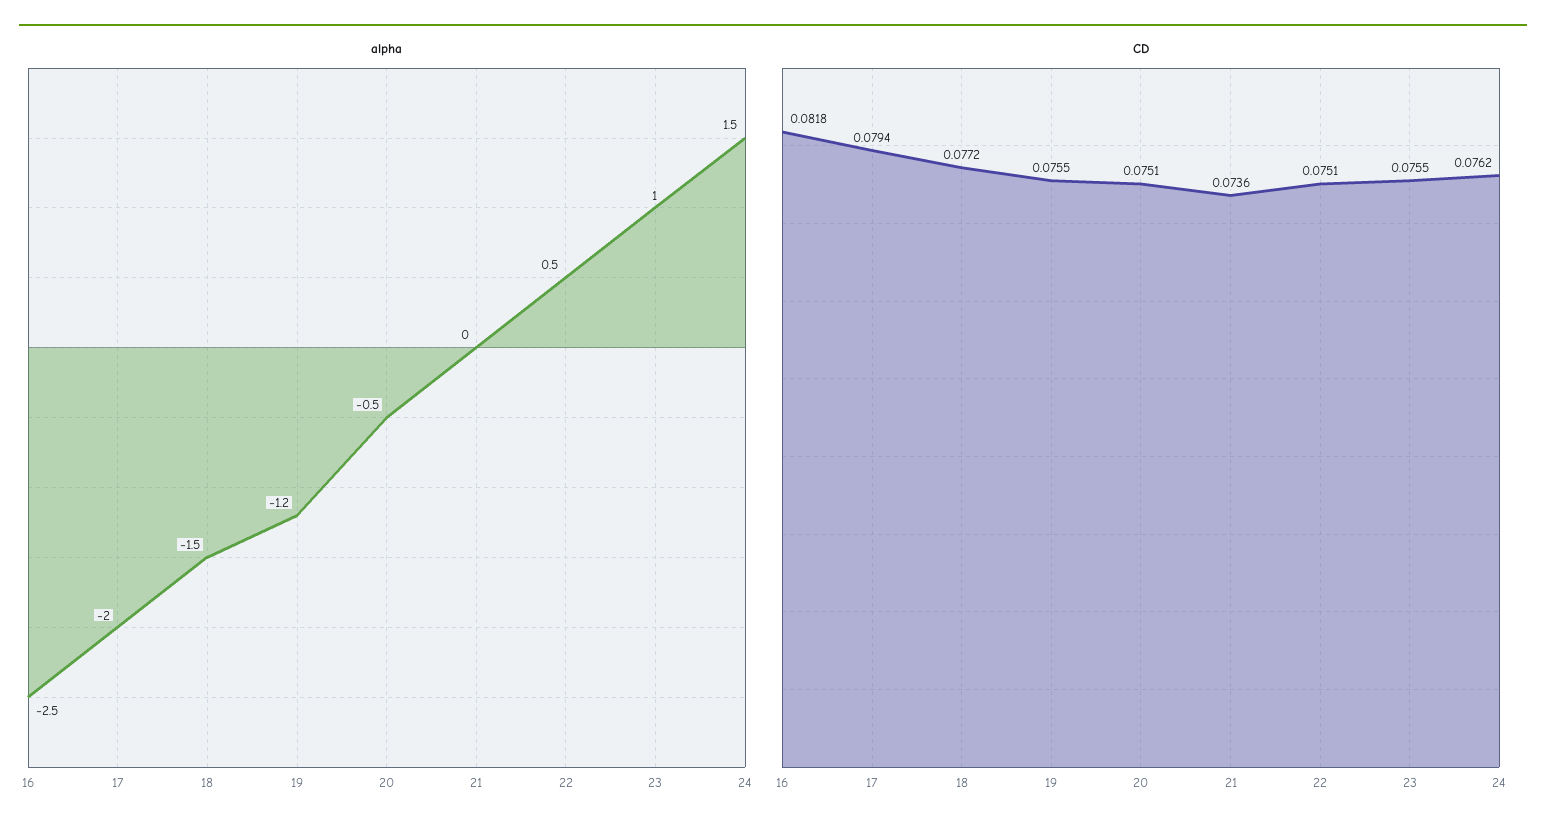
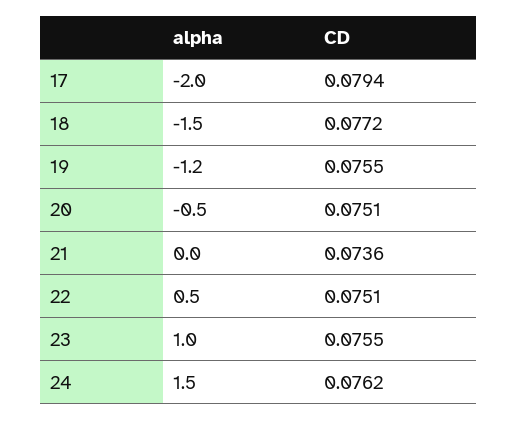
  {
    "alpha": {
-     "16": -2.5,
      "17": -2,
      "18": -1.5,
      "19": -1.2,
      "20": -0.5,
      "21": 0,
      "22": 0.5,
      "23": 1,
      "24": 1.5
    },
    "CD": {
-     "16": 0.0818,
      "17": 0.0794,
      "18": 0.0772,
      "19": 0.0755,
      "20": 0.0751,
      "21": 0.0736,
      "22": 0.0751,
      "23": 0.0755,
      "24": 0.0762
    }
  }

